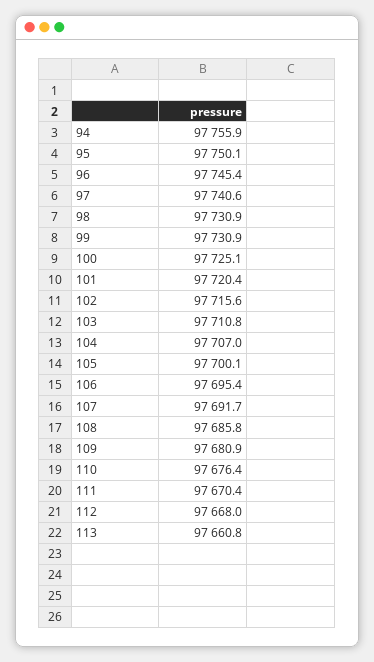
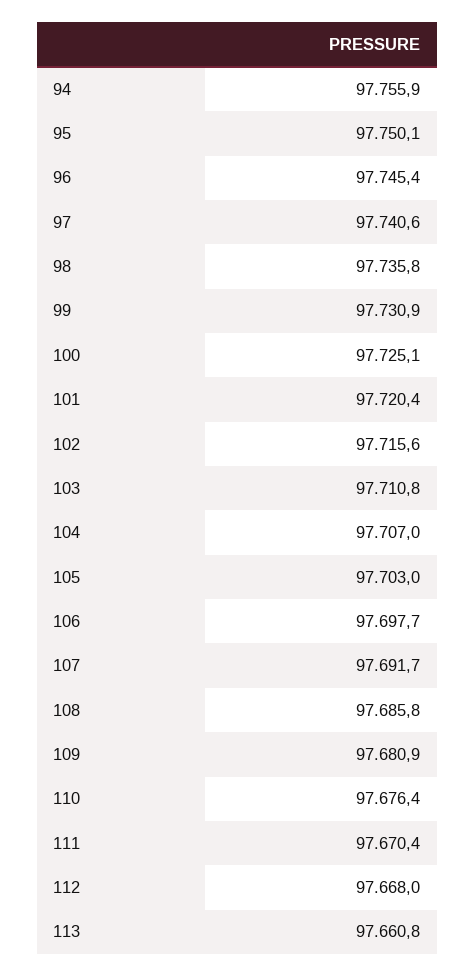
  {
    "94": 97755.9,
    "95": 97750.1,
    "96": 97745.4,
    "97": 97740.6,
-   "98": 97730.9,
+   "98": 97735.8,
    "99": 97730.9,
    "100": 97725.1,
    "101": 97720.4,
    "102": 97715.6,
    "103": 97710.8,
    "104": 97707,
-   "105": 97700.1,
+   "105": 97703,
-   "106": 97695.4,
+   "106": 97697.7,
    "107": 97691.7,
    "108": 97685.8,
    "109": 97680.9,
    "110": 97676.4,
    "111": 97670.4,
    "112": 97668,
    "113": 97660.8
  }

